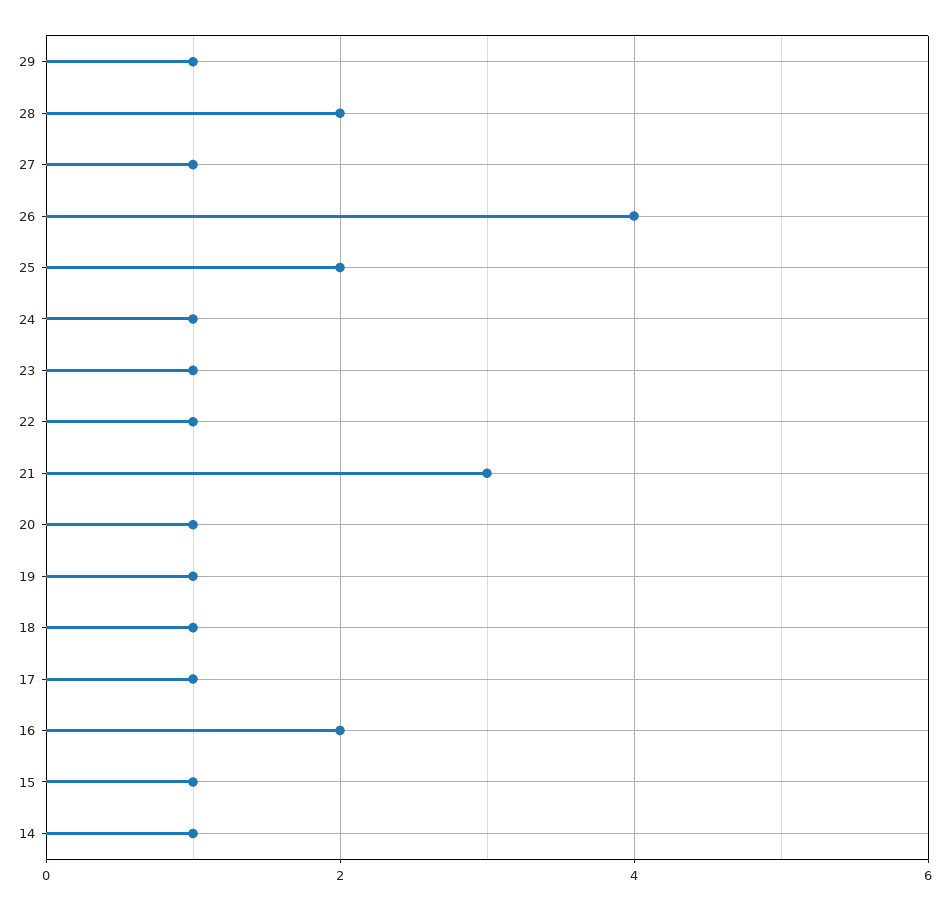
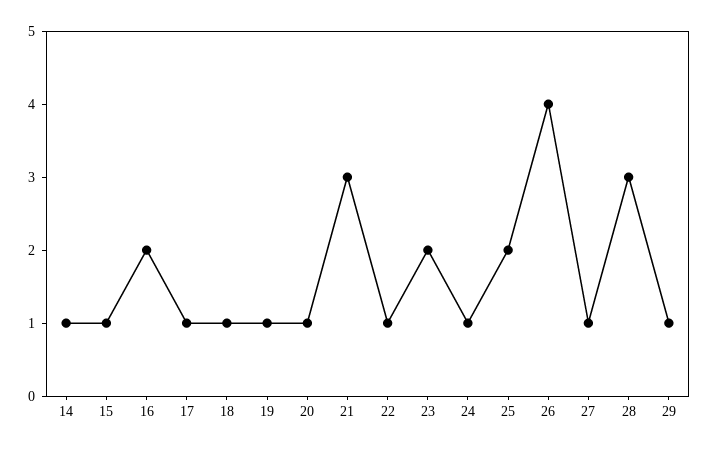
  {
    "29": 1,
-   "28": 2,
+   "28": 3,
    "27": 1,
    "26": 4,
    "25": 2,
    "24": 1,
-   "23": 1,
+   "23": 2,
    "22": 1,
    "21": 3,
    "20": 1,
    "19": 1,
    "18": 1,
    "17": 1,
    "16": 2,
    "15": 1,
    "14": 1
  }

